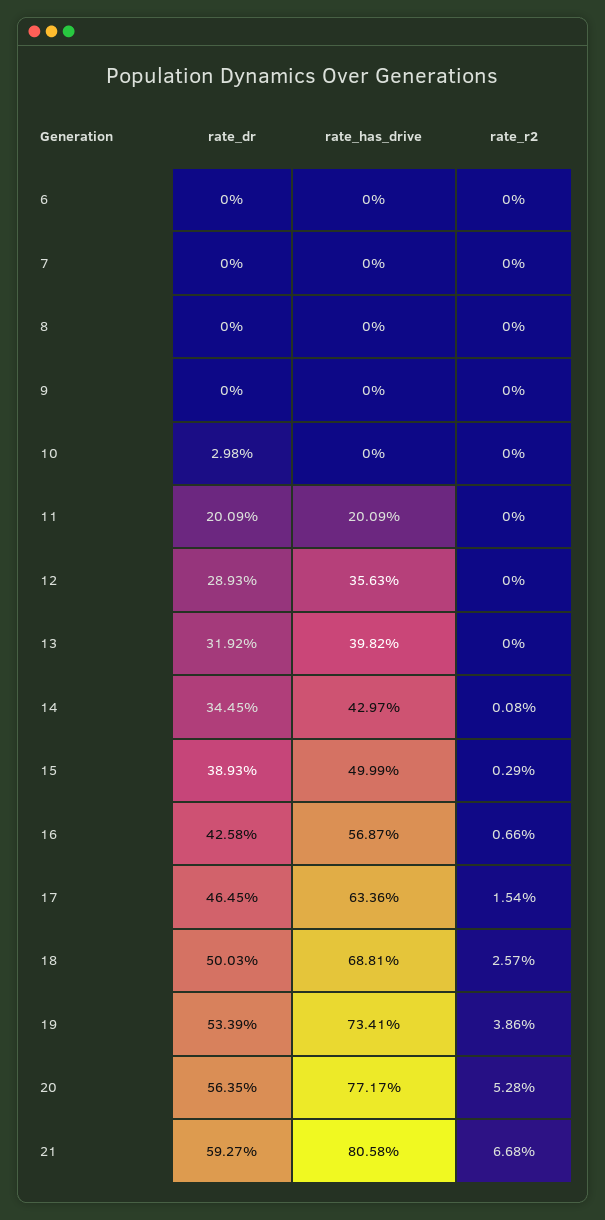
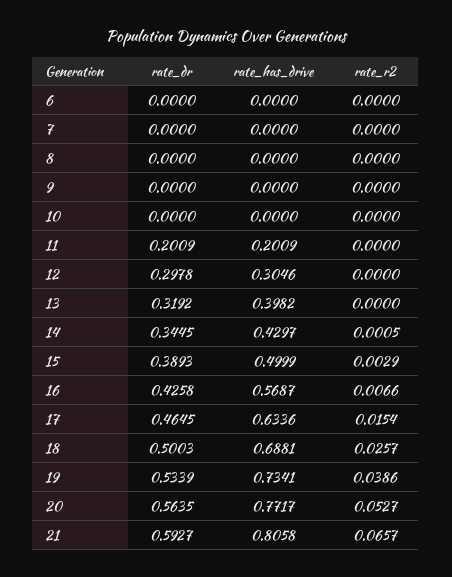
  {
    "rate_dr": {
      "6": 0,
      "7": 0,
      "8": 0,
      "9": 0,
-     "10": 0.0298,
+     "10": 0,
      "11": 0.2009,
-     "12": 0.2893,
+     "12": 0.2978,
      "13": 0.3192,
      "14": 0.3445,
      "15": 0.3893,
      "16": 0.4258,
      "17": 0.4645,
      "18": 0.5003,
      "19": 0.5339,
      "20": 0.5635,
      "21": 0.5927
    },
    "rate_has_drive": {
      "6": 0,
      "7": 0,
      "8": 0,
      "9": 0,
      "10": 0,
      "11": 0.2009,
-     "12": 0.3563,
+     "12": 0.3046,
      "13": 0.3982,
      "14": 0.4297,
      "15": 0.4999,
      "16": 0.5687,
      "17": 0.6336,
      "18": 0.6881,
      "19": 0.7341,
      "20": 0.7717,
      "21": 0.8058
    },
    "rate_r2": {
      "6": 0,
      "7": 0,
      "8": 0,
      "9": 0,
      "10": 0,
      "11": 0,
      "12": 0,
      "13": 0,
-     "14": 0.0008,
+     "14": 0.0005,
      "15": 0.0029,
      "16": 0.0066,
      "17": 0.0154,
      "18": 0.0257,
      "19": 0.0386,
-     "20": 0.0528,
+     "20": 0.0527,
-     "21": 0.0668
+     "21": 0.0657
    }
  }

